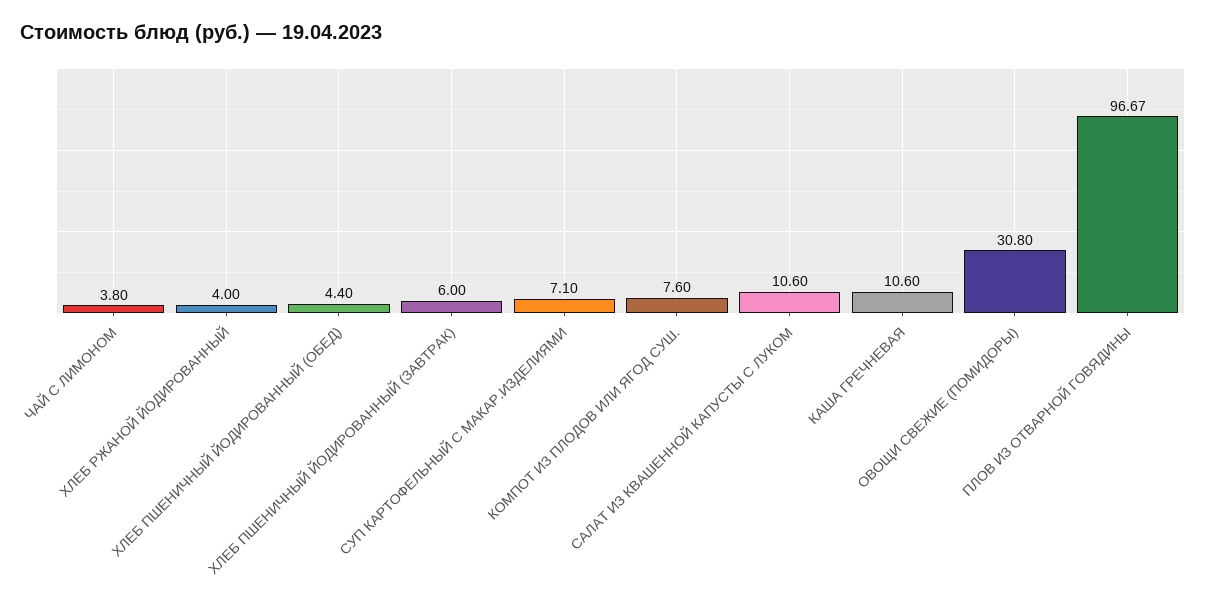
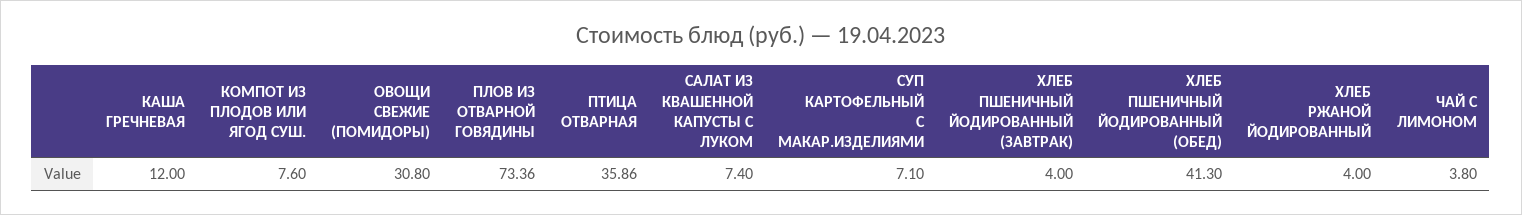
  {
    "ЧАЙ С ЛИМОНОМ": 3.8,
    "ХЛЕБ РЖАНОЙ ЙОДИРОВАННЫЙ": 4,
-   "ХЛЕБ ПШЕНИЧНЫЙ ЙОДИРОВАННЫЙ (ОБЕД)": 4.4,
+   "ХЛЕБ ПШЕНИЧНЫЙ ЙОДИРОВАННЫЙ (ОБЕД)": 41.3,
-   "ХЛЕБ ПШЕНИЧНЫЙ ЙОДИРОВАННЫЙ (ЗАВТРАК)": 6,
+   "ХЛЕБ ПШЕНИЧНЫЙ ЙОДИРОВАННЫЙ (ЗАВТРАК)": 4,
    "СУП КАРТОФЕЛЬНЫЙ С МАКАР.ИЗДЕЛИЯМИ": 7.1,
    "КОМПОТ ИЗ ПЛОДОВ ИЛИ ЯГОД СУШ.": 7.6,
-   "САЛАТ ИЗ КВАШЕННОЙ КАПУСТЫ С ЛУКОМ": 10.6,
+   "САЛАТ ИЗ КВАШЕННОЙ КАПУСТЫ С ЛУКОМ": 7.4,
-   "КАША ГРЕЧНЕВАЯ": 10.6,
+   "КАША ГРЕЧНЕВАЯ": 12,
    "ОВОЩИ СВЕЖИЕ (ПОМИДОРЫ)": 30.8,
-   "ПЛОВ ИЗ ОТВАРНОЙ ГОВЯДИНЫ": 96.67
+   "ПЛОВ ИЗ ОТВАРНОЙ ГОВЯДИНЫ": 73.36,
+   "ПТИЦА ОТВАРНАЯ": 35.86
  }

